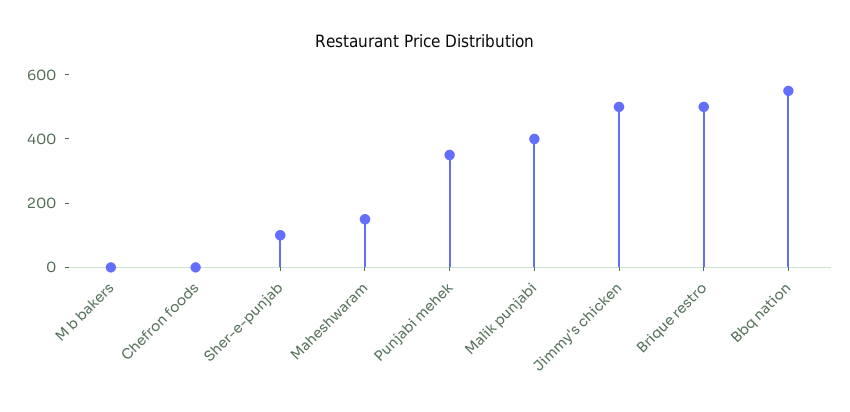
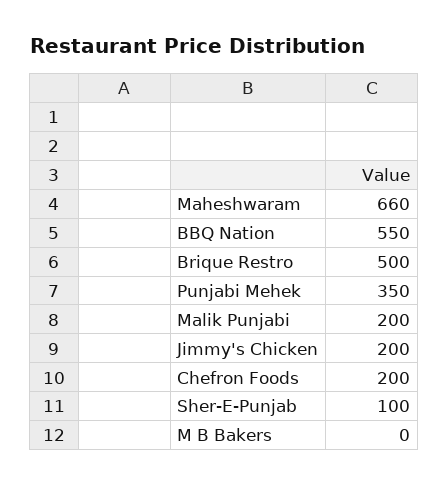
  {
    "M b bakers": 0,
-   "Chefron foods": 0,
+   "Chefron foods": 200,
    "Sher-e-punjab": 100,
-   "Maheshwaram": 150,
+   "Maheshwaram": 660,
    "Punjabi mehek": 350,
-   "Malik punjabi": 400,
+   "Malik punjabi": 200,
-   "Jimmy's chicken": 500,
+   "Jimmy's chicken": 200,
    "Brique restro": 500,
    "Bbq nation": 550
  }

